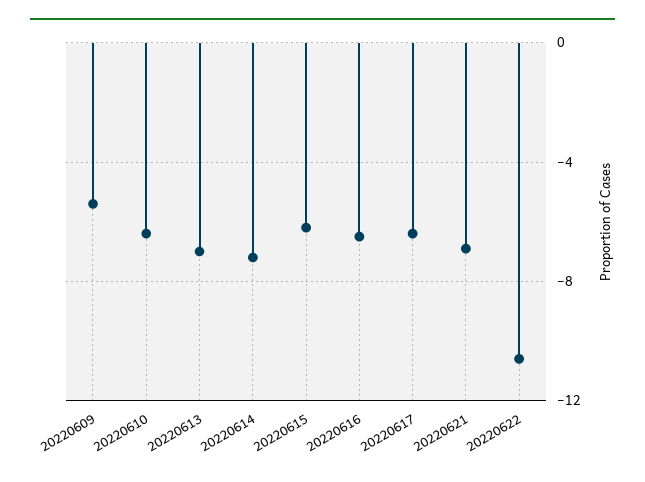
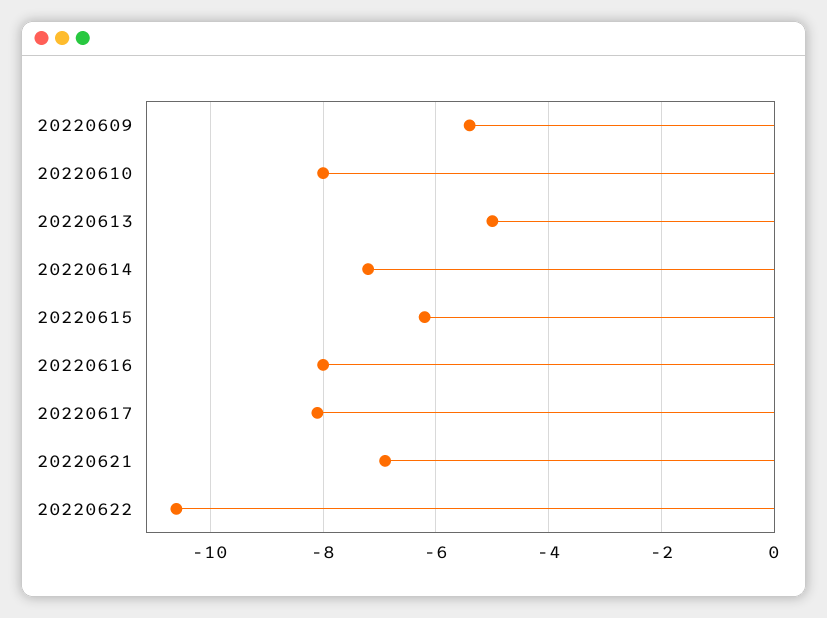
  {
    "20220609": -5.5,
-   "20220610": -6.5,
+   "20220610": -8,
-   "20220613": -7,
+   "20220613": -5,
    "20220614": -7,
    "20220615": -6,
-   "20220616": -6.5,
+   "20220616": -8,
-   "20220617": -6.5,
+   "20220617": -8,
    "20220621": -7,
    "20220622": -10.5
  }

